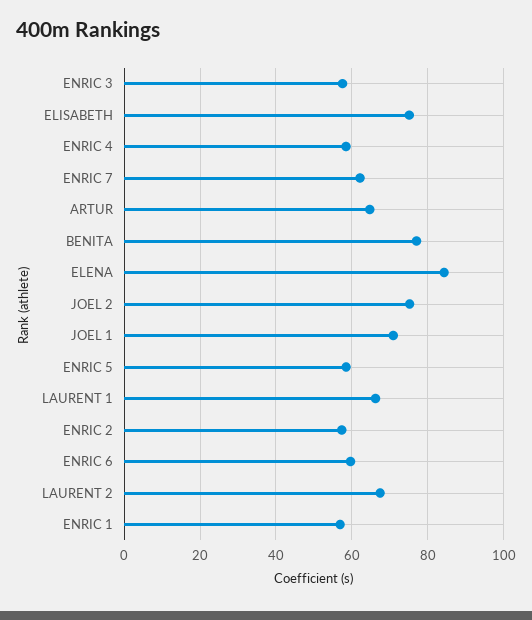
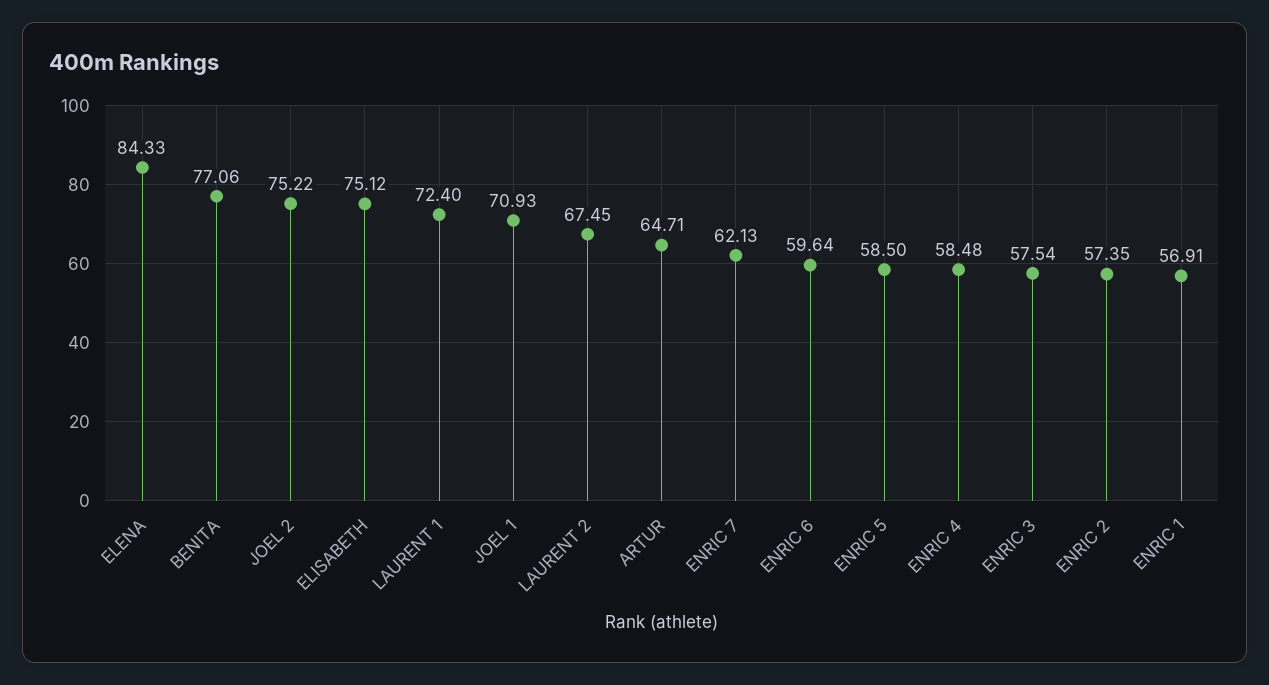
  {
    "ENRIC 3": 57.54,
    "ELISABETH": 75.12,
    "ENRIC 4": 58.48,
    "ENRIC 7": 62.13,
    "ARTUR": 64.71,
    "BENITA": 77.06,
    "ELENA": 84.33,
    "JOEL 2": 75.22,
    "JOEL 1": 70.93,
    "ENRIC 5": 58.5,
-   "LAURENT 1": 66,
+   "LAURENT 1": 72.4,
    "ENRIC 2": 57.35,
    "ENRIC 6": 59.64,
    "LAURENT 2": 67.45,
    "ENRIC 1": 56.91
  }

